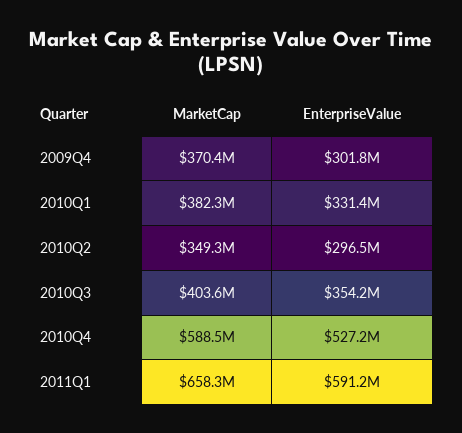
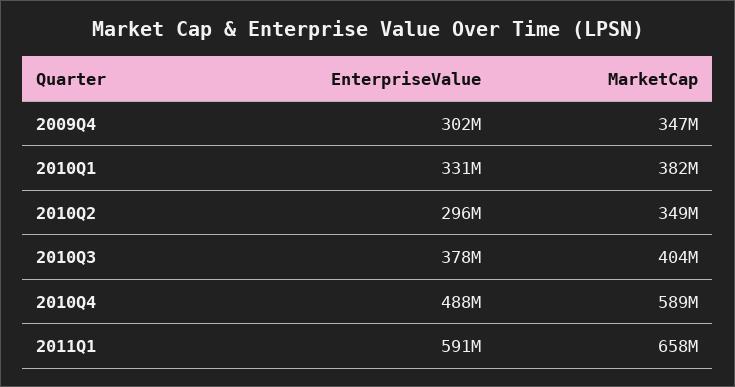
  {
    "MarketCap": {
-     "2009Q4": 370400000,
+     "2009Q4": 347000000,
      "2010Q1": 382300000,
      "2010Q2": 349300000,
      "2010Q3": 403600000,
      "2010Q4": 588500000,
      "2011Q1": 658300000
    },
    "EnterpriseValue": {
      "2009Q4": 301800000,
      "2010Q1": 331400000,
      "2010Q2": 296500000,
-     "2010Q3": 354200000,
+     "2010Q3": 378000000,
-     "2010Q4": 527200000,
+     "2010Q4": 488000000,
      "2011Q1": 591200000
    }
  }

